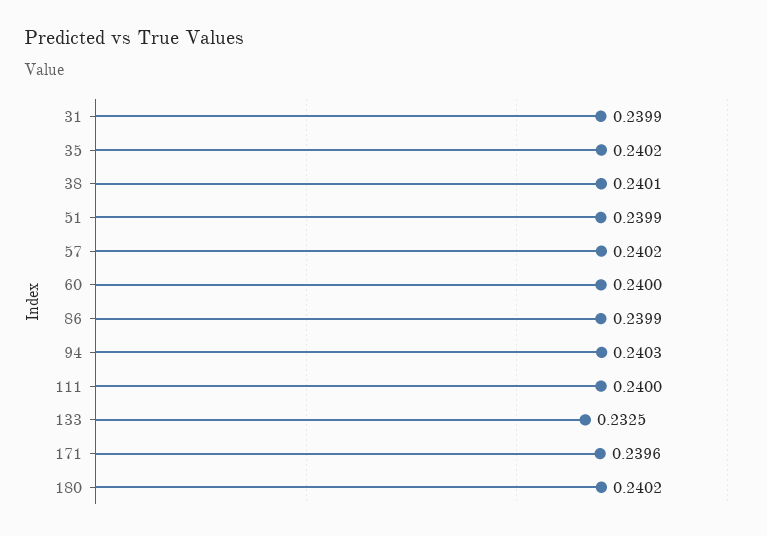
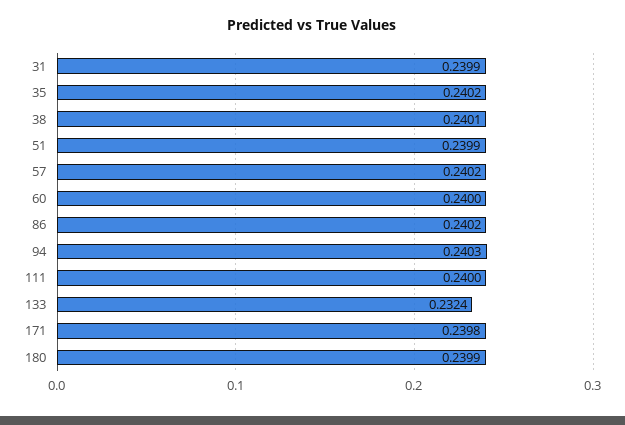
  {
    "31": 0.2399,
    "35": 0.2402,
    "38": 0.2401,
    "51": 0.2399,
    "57": 0.2402,
    "60": 0.24,
-   "86": 0.2399,
+   "86": 0.2402,
    "94": 0.2403,
    "111": 0.24,
-   "133": 0.2325,
+   "133": 0.2324,
-   "171": 0.2396,
+   "171": 0.2398,
-   "180": 0.2402
+   "180": 0.2399
  }

